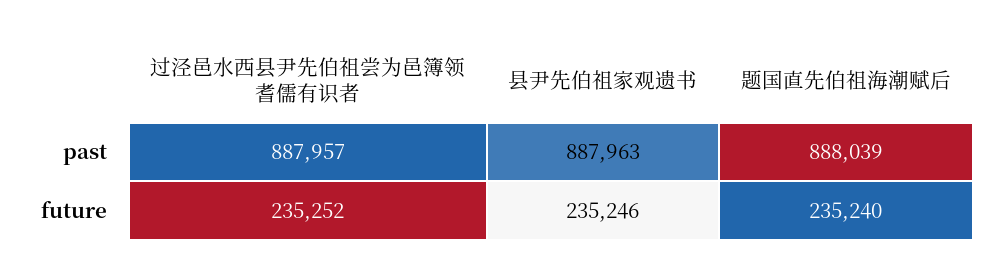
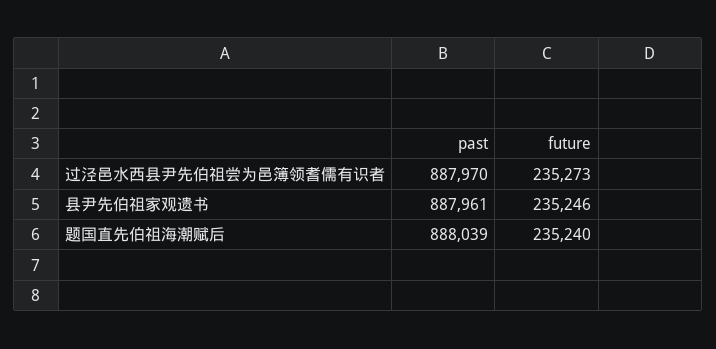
  {
    "过泾邑水西县尹先伯祖尝为邑簿领耆儒有识者": {
-     "past": 887957,
+     "past": 887970,
-     "future": 235252
+     "future": 235273
    },
    "县尹先伯祖家观遗书": {
-     "past": 887963,
+     "past": 887961,
      "future": 235246
    },
    "题国直先伯祖海潮赋后": {
      "past": 888039,
      "future": 235240
    }
  }

